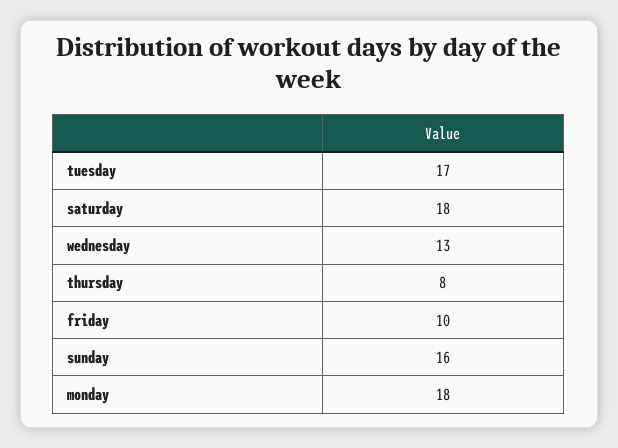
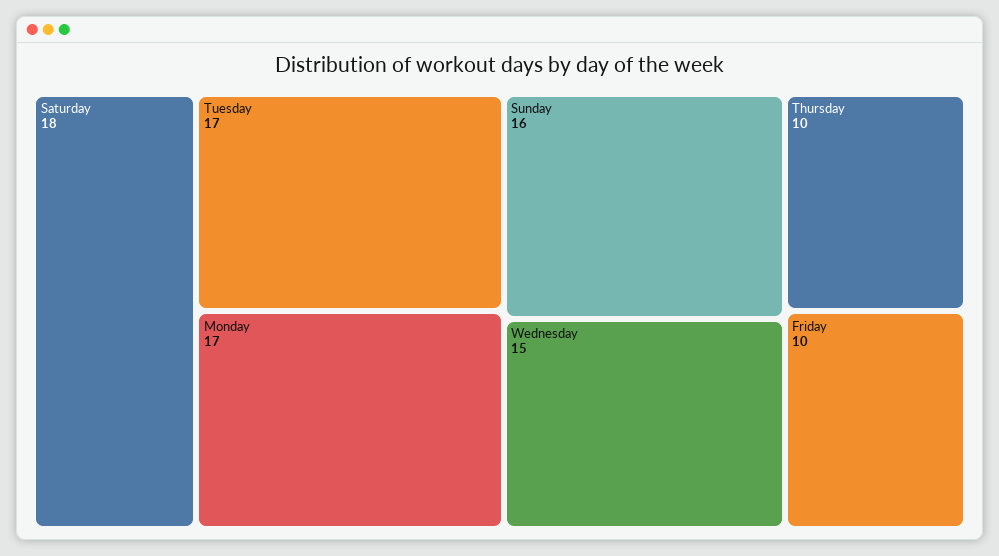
  {
    "tuesday": 17,
    "saturday": 18,
-   "wednesday": 13,
+   "wednesday": 15,
-   "thursday": 8,
+   "thursday": 10,
    "friday": 10,
    "sunday": 16,
-   "monday": 18
+   "monday": 17
  }

